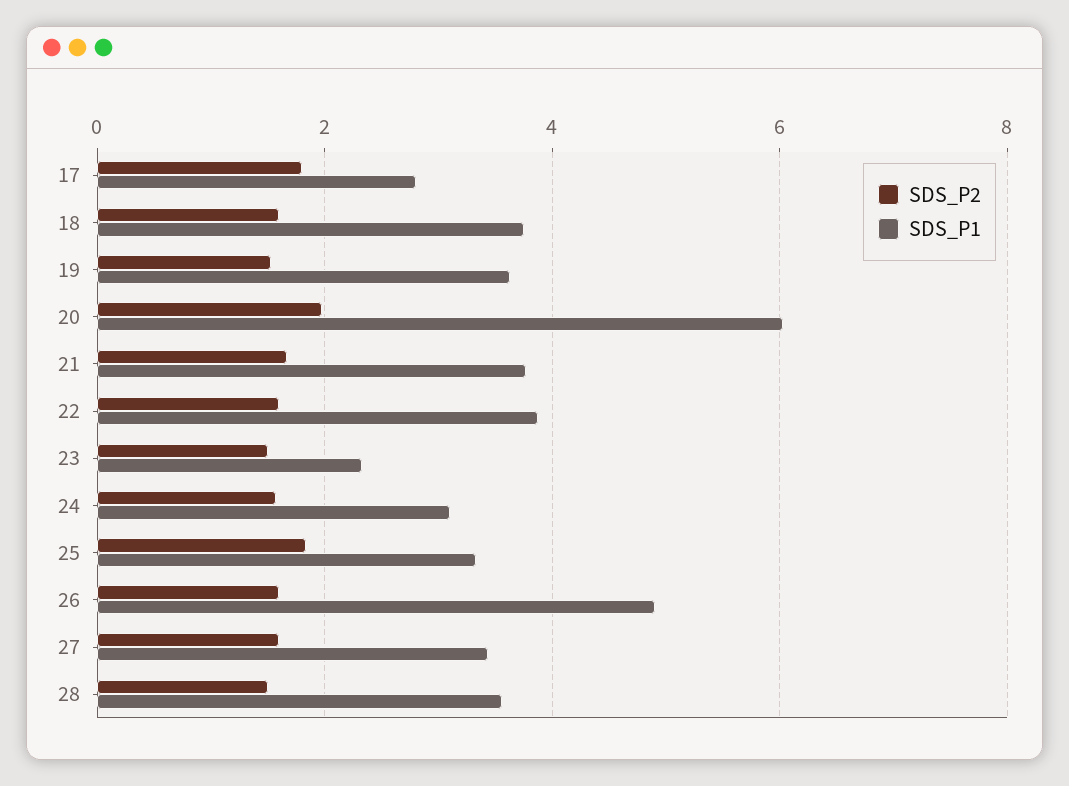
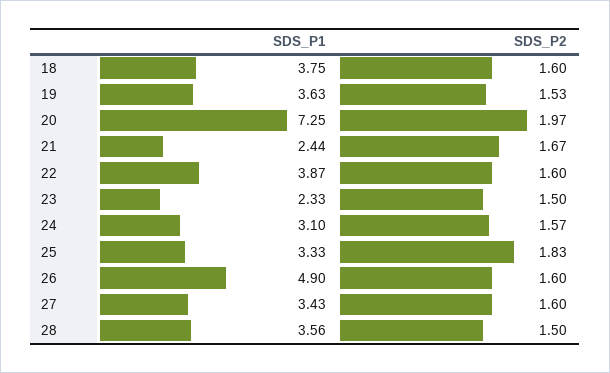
  {
    "SDS_P2": {
-     "17": 1.8,
      "18": 1.6,
      "19": 1.53,
      "20": 1.97,
      "21": 1.67,
      "22": 1.6,
      "23": 1.5,
      "24": 1.57,
      "25": 1.83,
      "26": 1.6,
      "27": 1.6,
      "28": 1.5
    },
    "SDS_P1": {
-     "17": 2.8,
      "18": 3.75,
      "19": 3.63,
-     "20": 6,
+     "20": 7.25,
-     "21": 3.8,
+     "21": 2.44,
      "22": 3.87,
      "23": 2.33,
      "24": 3.1,
      "25": 3.33,
      "26": 4.9,
      "27": 3.43,
      "28": 3.56
    }
  }

